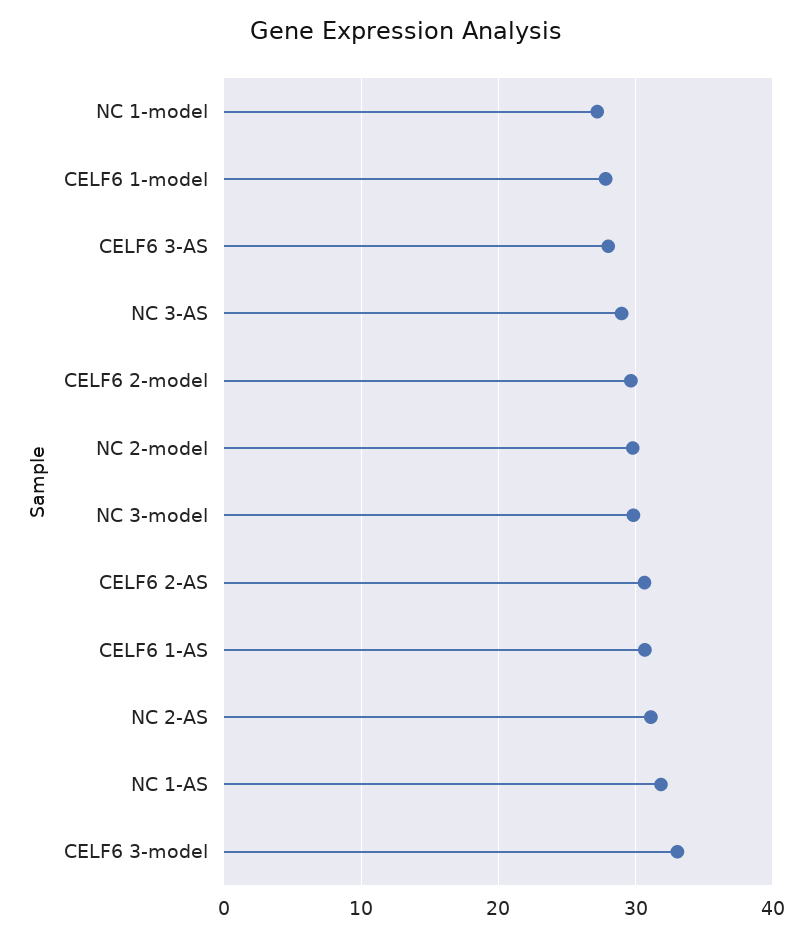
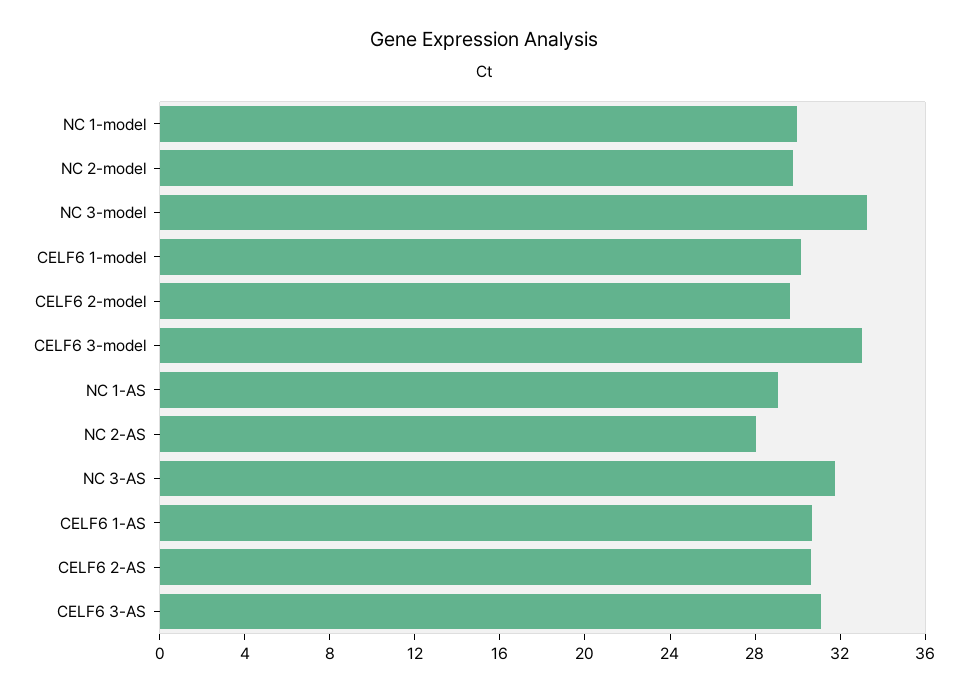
  {
-   "NC 1-model": 27,
+   "NC 1-model": 30,
-   "CELF6 1-model": 28,
+   "CELF6 1-model": 30,
-   "CELF6 3-AS": 28,
+   "CELF6 3-AS": 31,
-   "NC 3-AS": 29,
+   "NC 3-AS": 32,
    "CELF6 2-model": 30,
    "NC 2-model": 30,
-   "NC 3-model": 30,
+   "NC 3-model": 33,
    "CELF6 2-AS": 31,
    "CELF6 1-AS": 31,
-   "NC 2-AS": 31,
+   "NC 2-AS": 28,
-   "NC 1-AS": 32,
+   "NC 1-AS": 29,
    "CELF6 3-model": 33
  }

